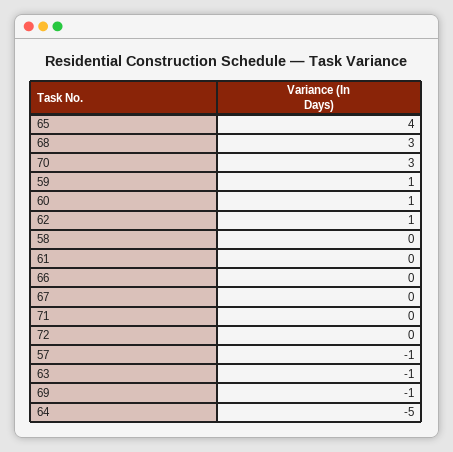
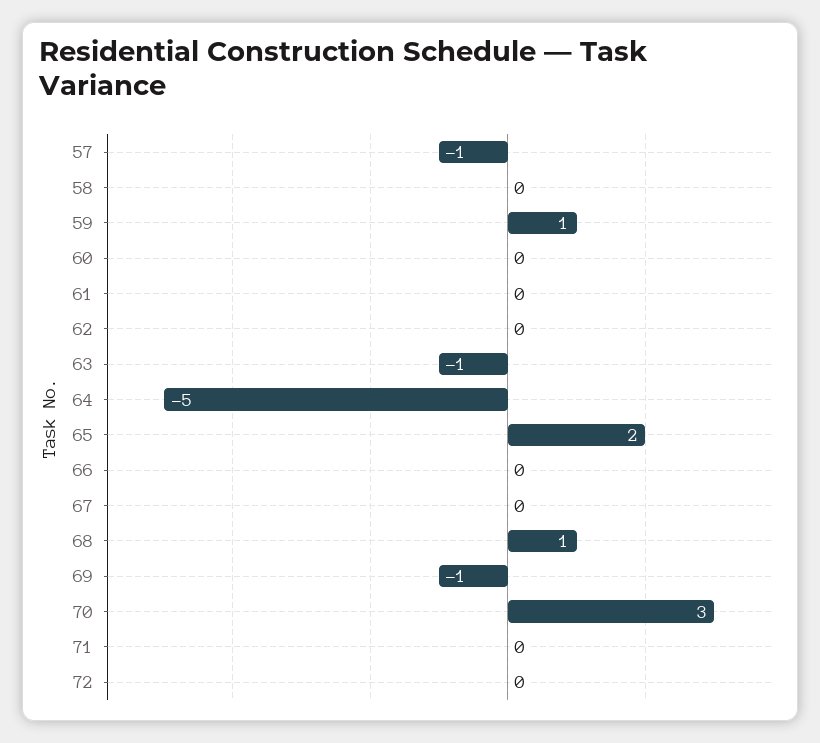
  {
-   "65": 4,
+   "65": 2,
-   "68": 3,
+   "68": 1,
    "70": 3,
    "59": 1,
-   "60": 1,
+   "60": 0,
-   "62": 1,
+   "62": 0,
    "58": 0,
    "61": 0,
    "66": 0,
    "67": 0,
    "71": 0,
    "72": 0,
    "57": -1,
    "63": -1,
    "69": -1,
    "64": -5
  }

